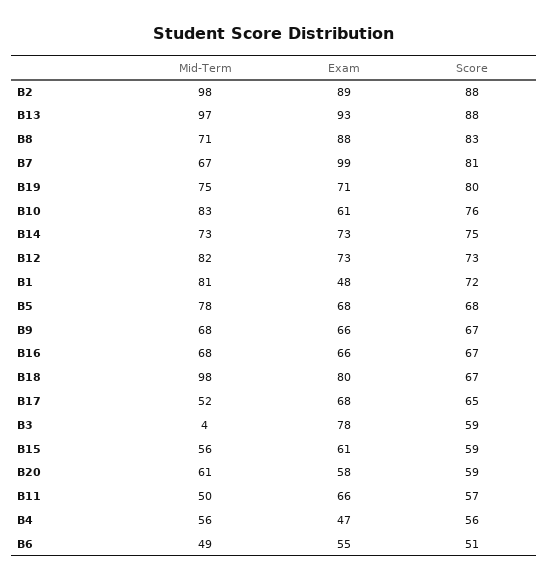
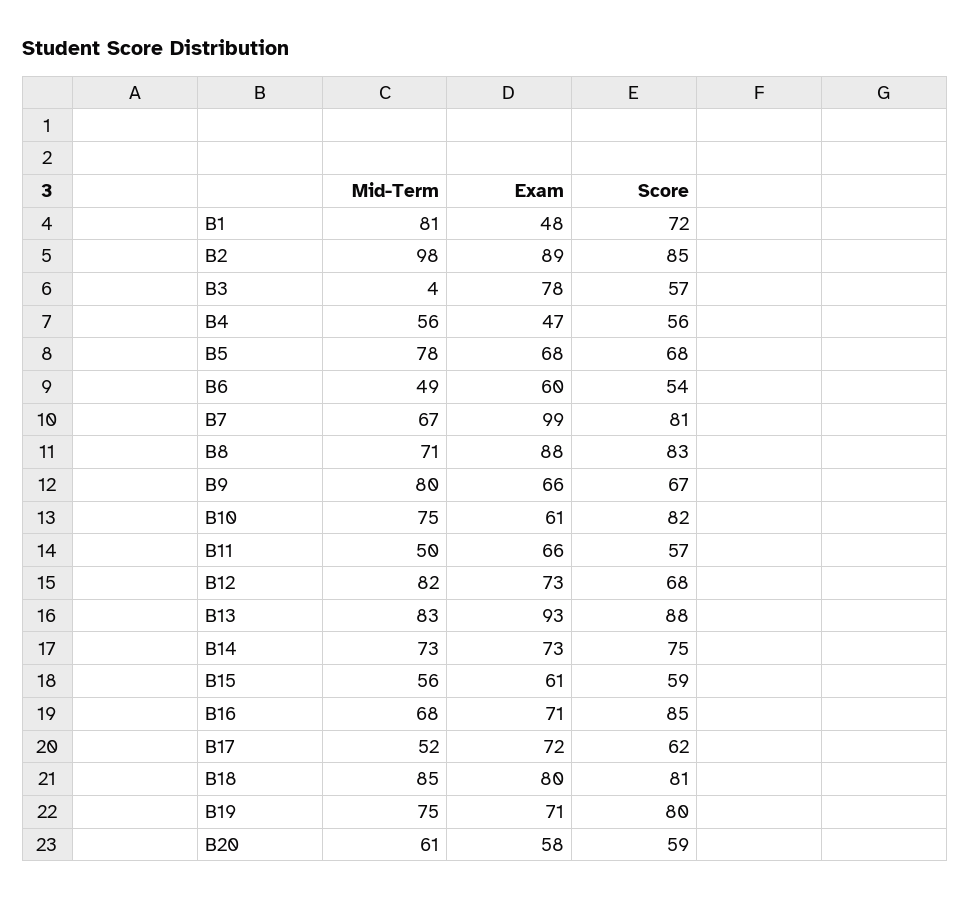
  {
    "Mid-Term": {
      "B2": 98,
-     "B13": 97,
+     "B13": 83,
      "B8": 71,
      "B7": 67,
      "B19": 75,
-     "B10": 83,
+     "B10": 75,
      "B14": 73,
      "B12": 82,
      "B1": 81,
      "B5": 78,
-     "B9": 68,
+     "B9": 80,
      "B16": 68,
-     "B18": 98,
+     "B18": 85,
      "B17": 52,
      "B3": 4,
      "B15": 56,
      "B20": 61,
      "B11": 50,
      "B4": 56,
      "B6": 49
    },
    "Exam": {
      "B2": 89,
      "B13": 93,
      "B8": 88,
      "B7": 99,
      "B19": 71,
      "B10": 61,
      "B14": 73,
      "B12": 73,
      "B1": 48,
      "B5": 68,
      "B9": 66,
-     "B16": 66,
+     "B16": 71,
      "B18": 80,
-     "B17": 68,
+     "B17": 72,
      "B3": 78,
      "B15": 61,
      "B20": 58,
      "B11": 66,
      "B4": 47,
-     "B6": 55
+     "B6": 60
    },
    "Score": {
-     "B2": 88,
+     "B2": 85,
      "B13": 88,
      "B8": 83,
      "B7": 81,
      "B19": 80,
-     "B10": 76,
+     "B10": 82,
      "B14": 75,
-     "B12": 73,
+     "B12": 68,
      "B1": 72,
      "B5": 68,
      "B9": 67,
-     "B16": 67,
+     "B16": 85,
-     "B18": 67,
+     "B18": 81,
-     "B17": 65,
+     "B17": 62,
-     "B3": 59,
+     "B3": 57,
      "B15": 59,
      "B20": 59,
      "B11": 57,
      "B4": 56,
-     "B6": 51
+     "B6": 54
    }
  }

